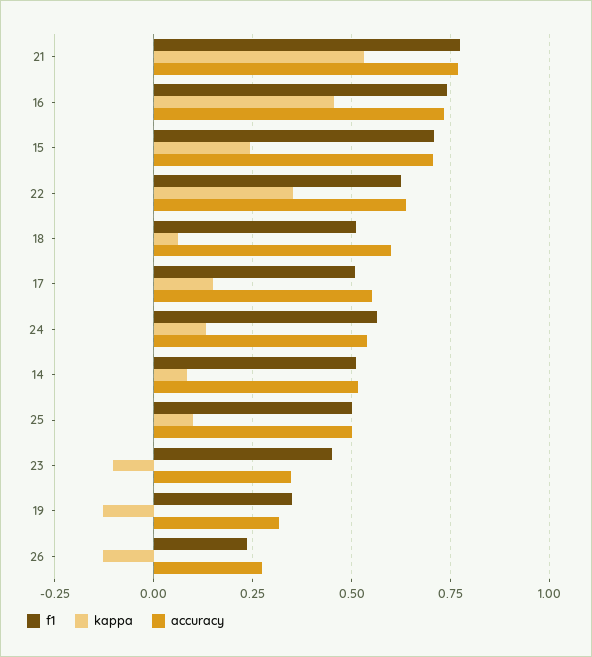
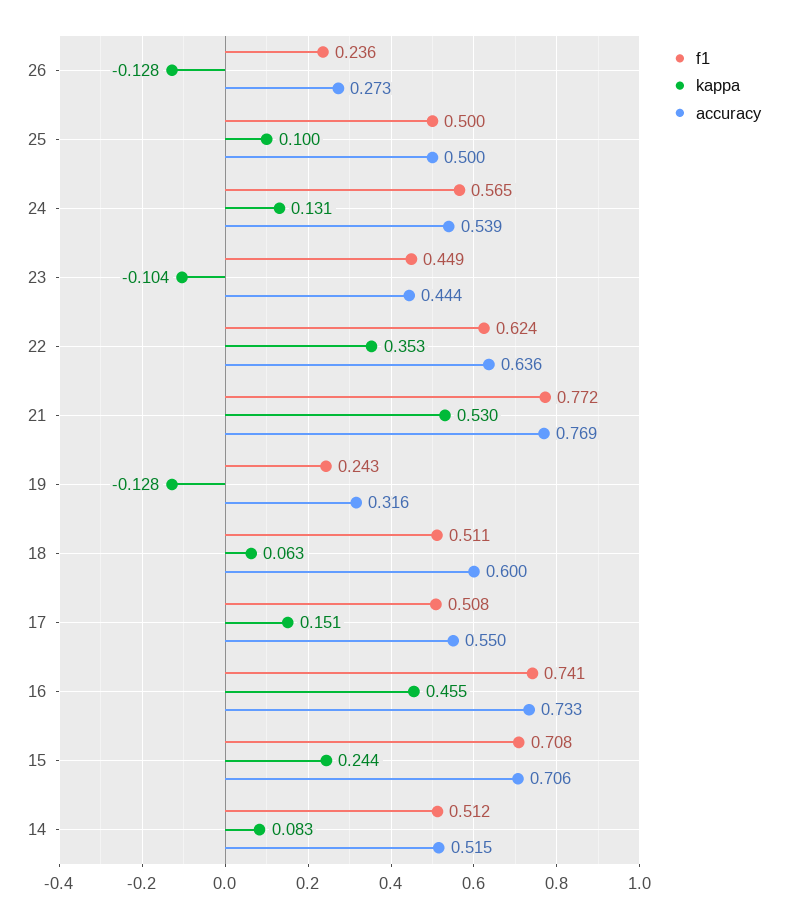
  {
    "f1": {
      "21": 0.772,
      "16": 0.741,
      "15": 0.708,
      "22": 0.624,
      "18": 0.511,
      "17": 0.508,
      "24": 0.565,
      "14": 0.512,
      "25": 0.5,
      "23": 0.449,
-     "19": 0.35,
+     "19": 0.243,
      "26": 0.236
    },
    "kappa": {
      "21": 0.53,
      "16": 0.455,
      "15": 0.244,
      "22": 0.353,
      "18": 0.063,
      "17": 0.151,
      "24": 0.131,
      "14": 0.083,
      "25": 0.1,
      "23": -0.104,
      "19": -0.128,
      "26": -0.128
    },
    "accuracy": {
      "21": 0.769,
      "16": 0.733,
      "15": 0.706,
      "22": 0.636,
      "18": 0.6,
      "17": 0.55,
      "24": 0.539,
      "14": 0.515,
      "25": 0.5,
-     "23": 0.35,
+     "23": 0.444,
      "19": 0.316,
      "26": 0.273
    }
  }

